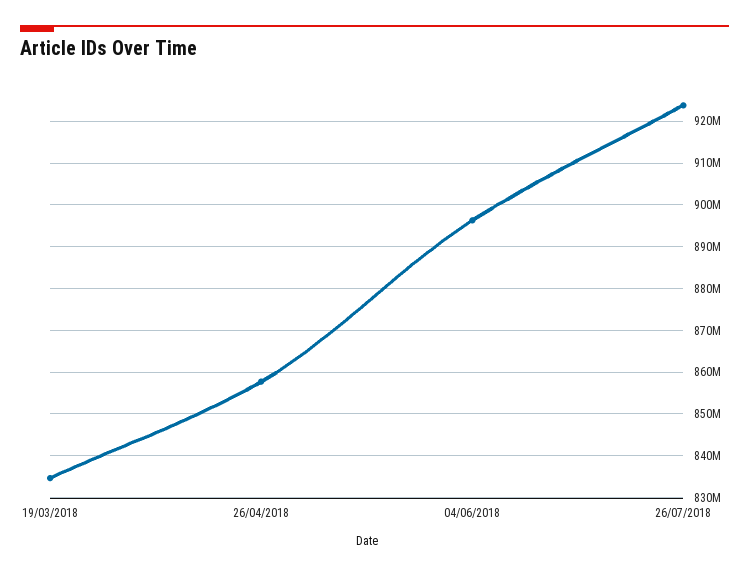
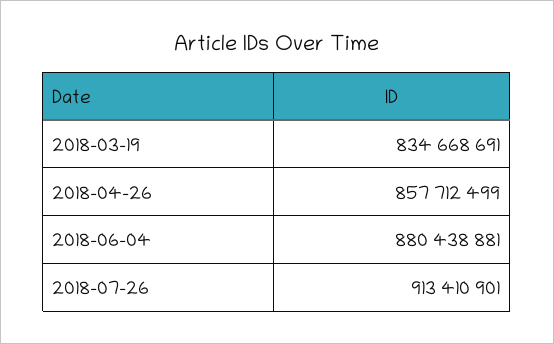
  {
    "19/03/2018": 834668691,
    "26/04/2018": 857712499,
-   "04/06/2018": 896000000,
+   "04/06/2018": 880438881,
-   "26/07/2018": 924000000
+   "26/07/2018": 913410901
  }

